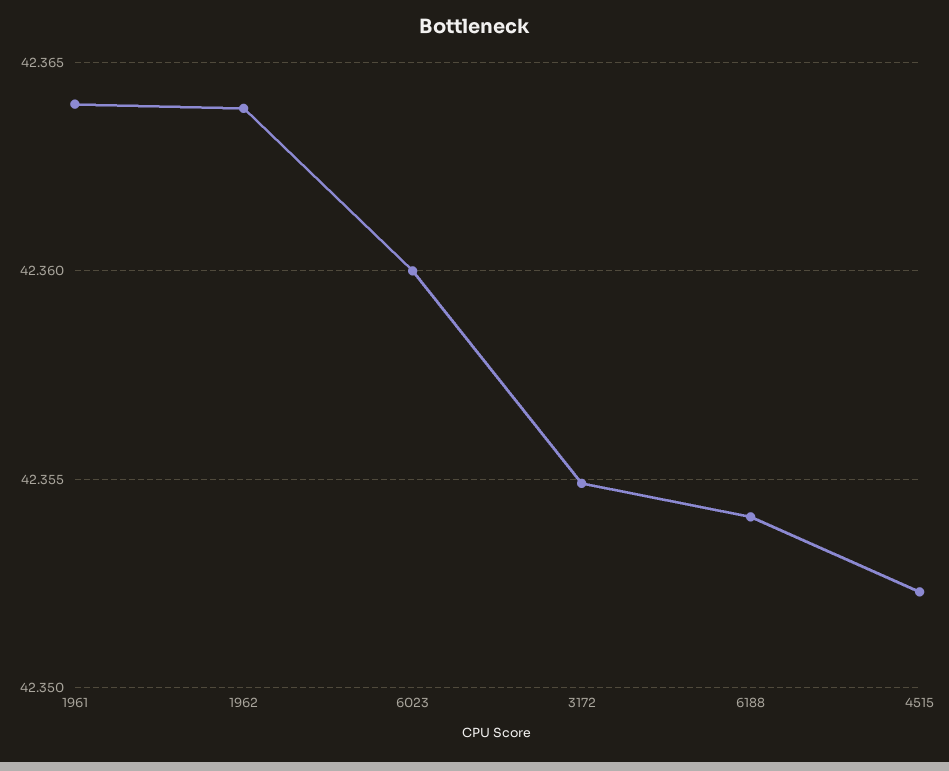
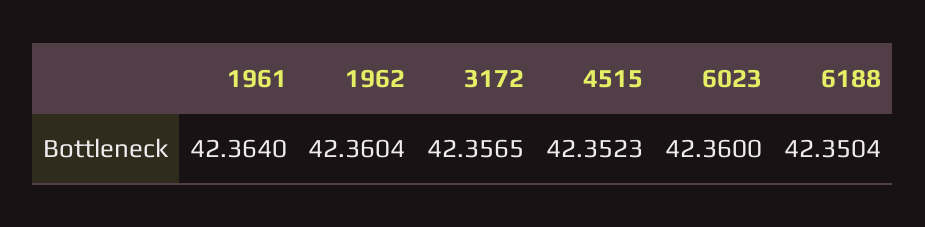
  {
    "1961": 42.364,
-   "1962": 42.364,
+   "1962": 42.3604,
    "6023": 42.36,
-   "3172": 42.355,
+   "3172": 42.3565,
-   "6188": 42.354,
+   "6188": 42.3504,
    "4515": 42.3523
  }

